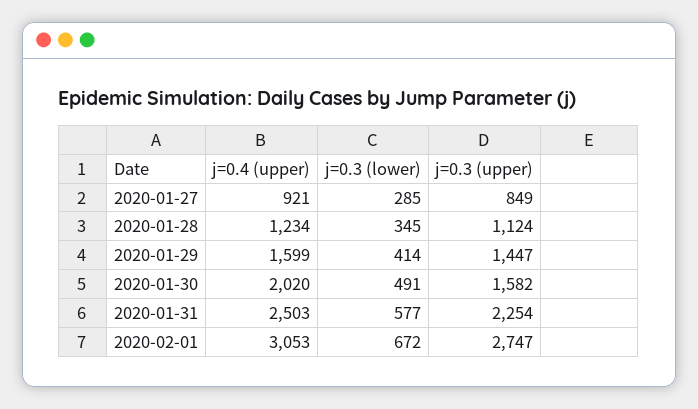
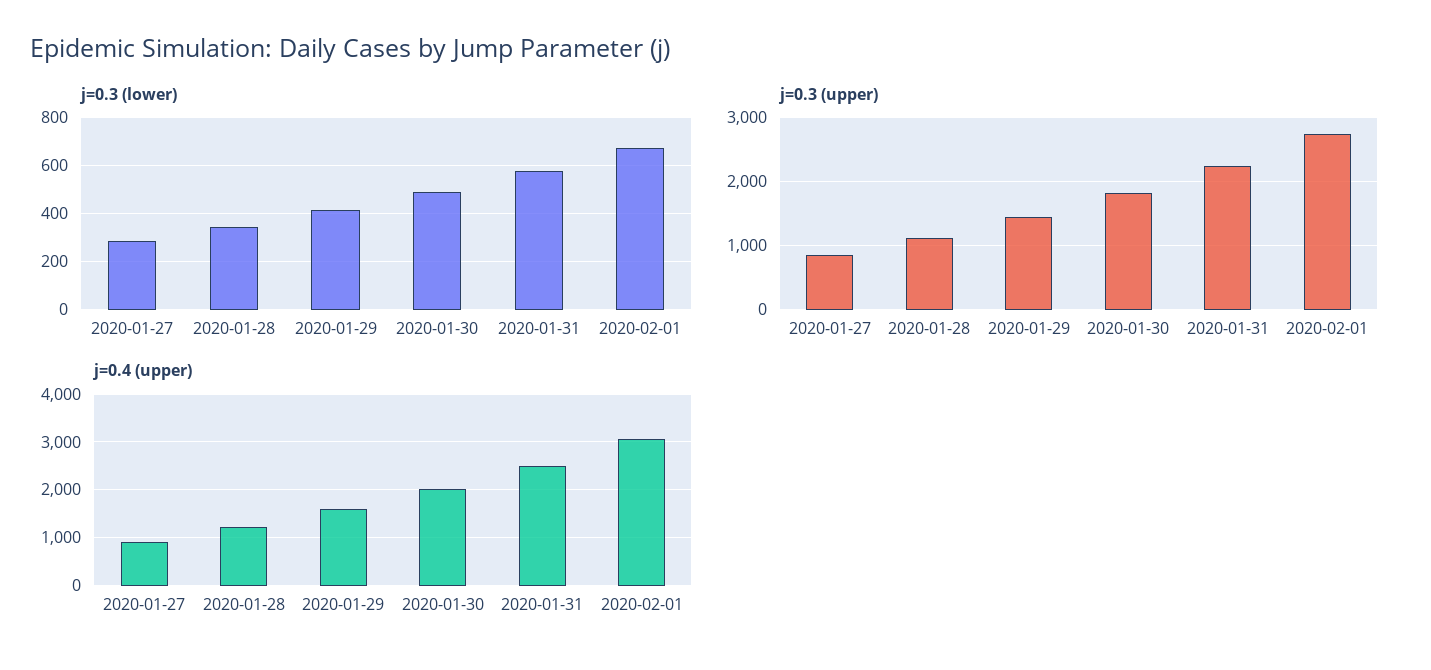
  {
    "j=0.4 (upper)": {
      "2020-01-27": 921,
      "2020-01-28": 1234,
      "2020-01-29": 1599,
      "2020-01-30": 2020,
      "2020-01-31": 2503,
      "2020-02-01": 3053
    },
    "j=0.3 (lower)": {
      "2020-01-27": 285,
      "2020-01-28": 345,
      "2020-01-29": 414,
      "2020-01-30": 491,
      "2020-01-31": 577,
      "2020-02-01": 672
    },
    "j=0.3 (upper)": {
      "2020-01-27": 849,
      "2020-01-28": 1124,
      "2020-01-29": 1447,
-     "2020-01-30": 1582,
+     "2020-01-30": 1800,
      "2020-01-31": 2254,
      "2020-02-01": 2747
    }
  }

